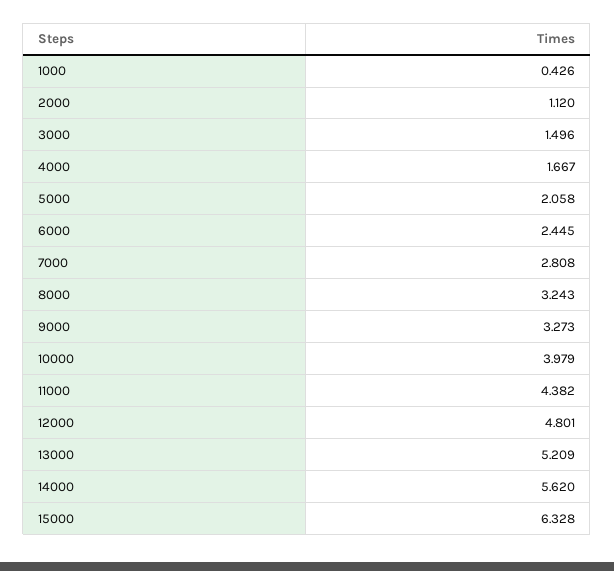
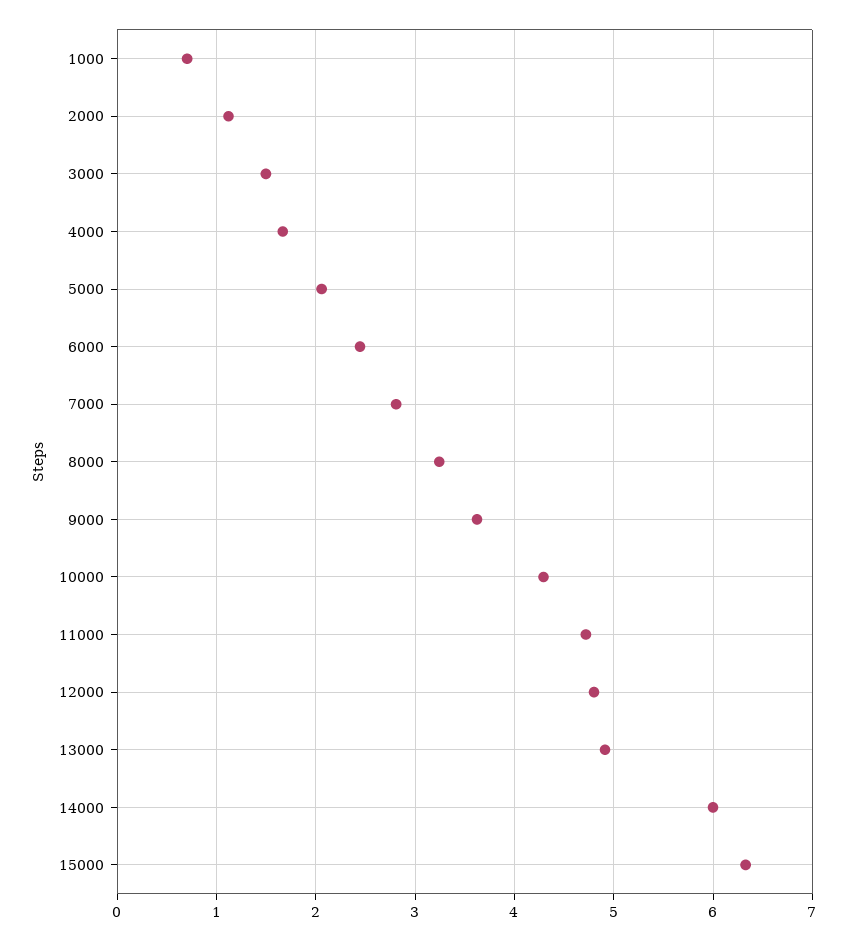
  {
-   "1000": 0.426,
+   "1000": 0.7,
    "2000": 1.12,
    "3000": 1.496,
    "4000": 1.667,
    "5000": 2.058,
    "6000": 2.445,
    "7000": 2.808,
    "8000": 3.243,
-   "9000": 3.273,
+   "9000": 3.6,
-   "10000": 3.979,
+   "10000": 4.3,
-   "11000": 4.382,
+   "11000": 4.7,
    "12000": 4.801,
-   "13000": 5.209,
+   "13000": 4.9,
-   "14000": 5.62,
+   "14000": 6,
    "15000": 6.328
  }

